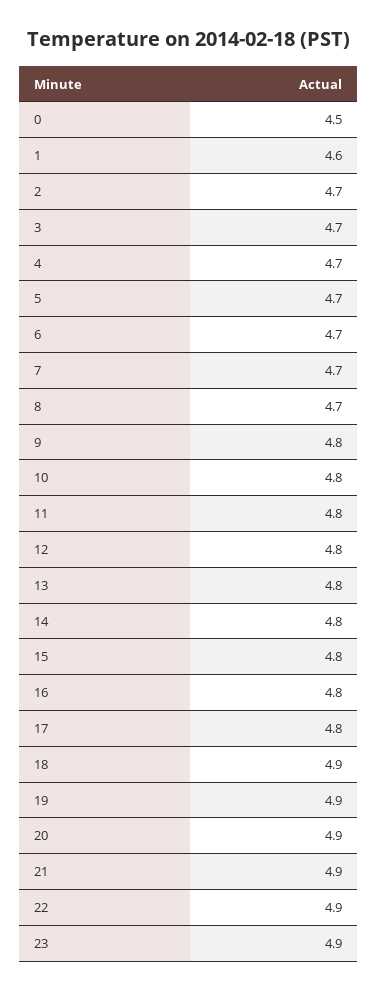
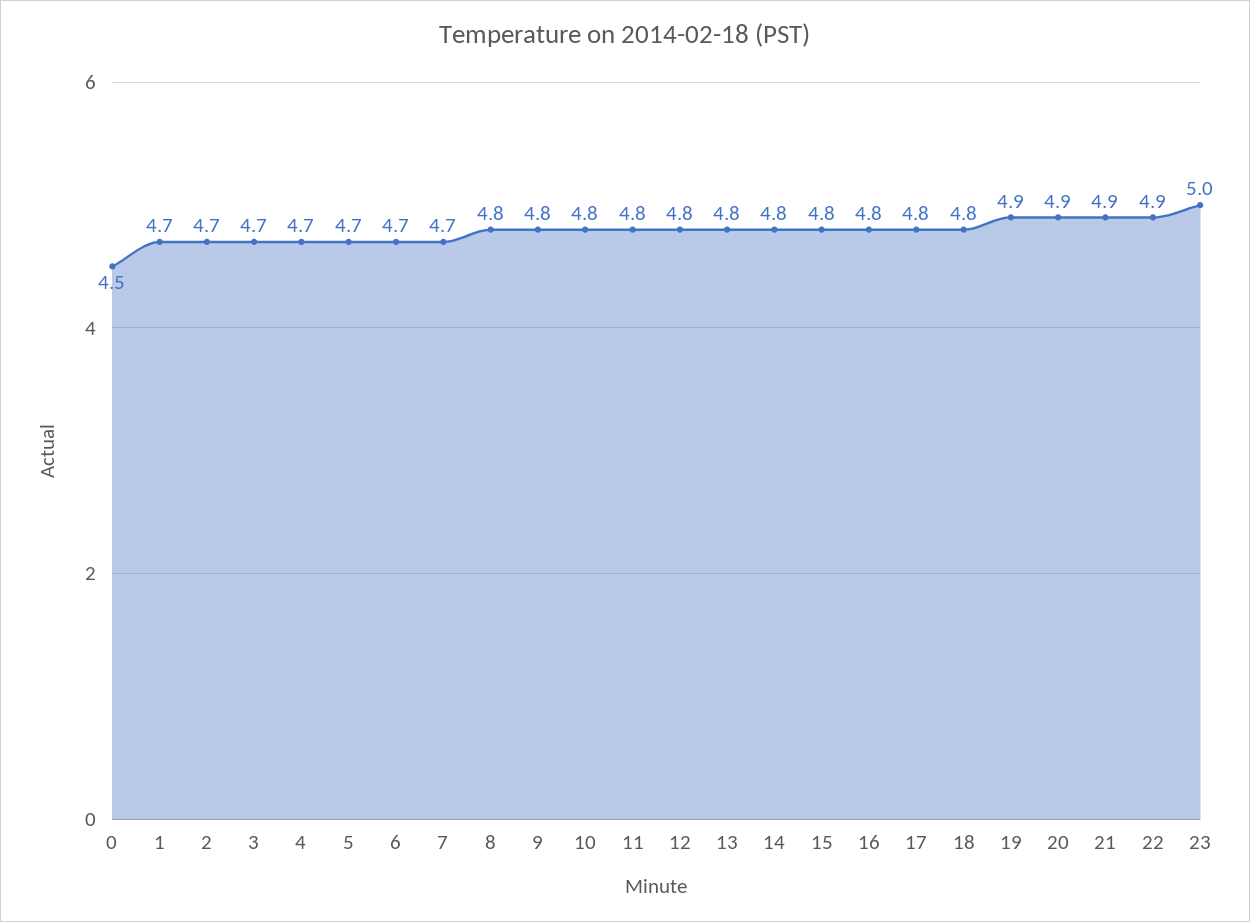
  {
    "0": 4.5,
-   "1": 4.6,
+   "1": 4.7,
    "2": 4.7,
    "3": 4.7,
    "4": 4.7,
    "5": 4.7,
    "6": 4.7,
    "7": 4.7,
-   "8": 4.7,
+   "8": 4.8,
    "9": 4.8,
    "10": 4.8,
    "11": 4.8,
    "12": 4.8,
    "13": 4.8,
    "14": 4.8,
    "15": 4.8,
    "16": 4.8,
    "17": 4.8,
-   "18": 4.9,
+   "18": 4.8,
    "19": 4.9,
    "20": 4.9,
    "21": 4.9,
    "22": 4.9,
-   "23": 4.9
+   "23": 5
  }

